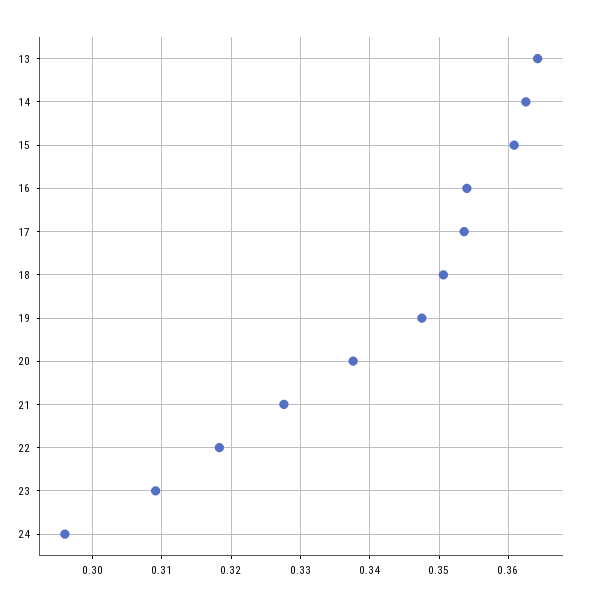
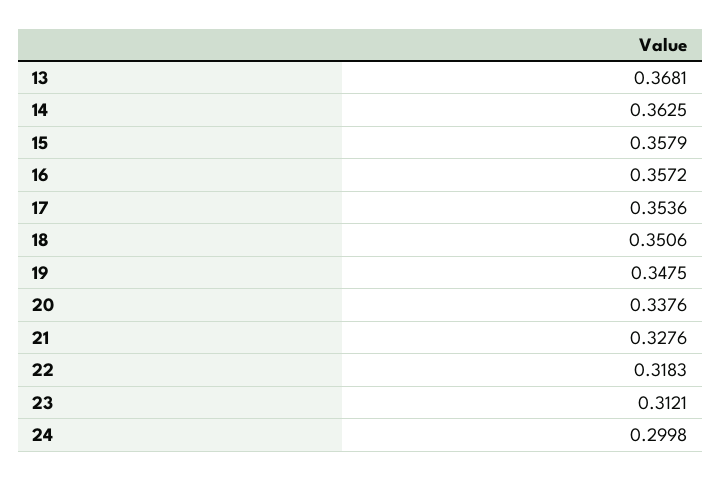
  {
-   "13": 0.364,
+   "13": 0.3681,
    "14": 0.3625,
-   "15": 0.361,
+   "15": 0.3579,
-   "16": 0.354,
+   "16": 0.3572,
    "17": 0.3536,
    "18": 0.3506,
    "19": 0.3475,
    "20": 0.3376,
    "21": 0.3276,
    "22": 0.3183,
-   "23": 0.309,
+   "23": 0.3121,
-   "24": 0.296
+   "24": 0.2998
  }

